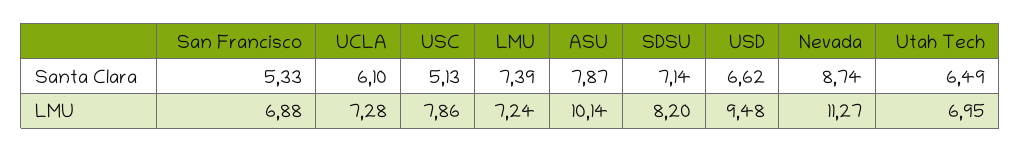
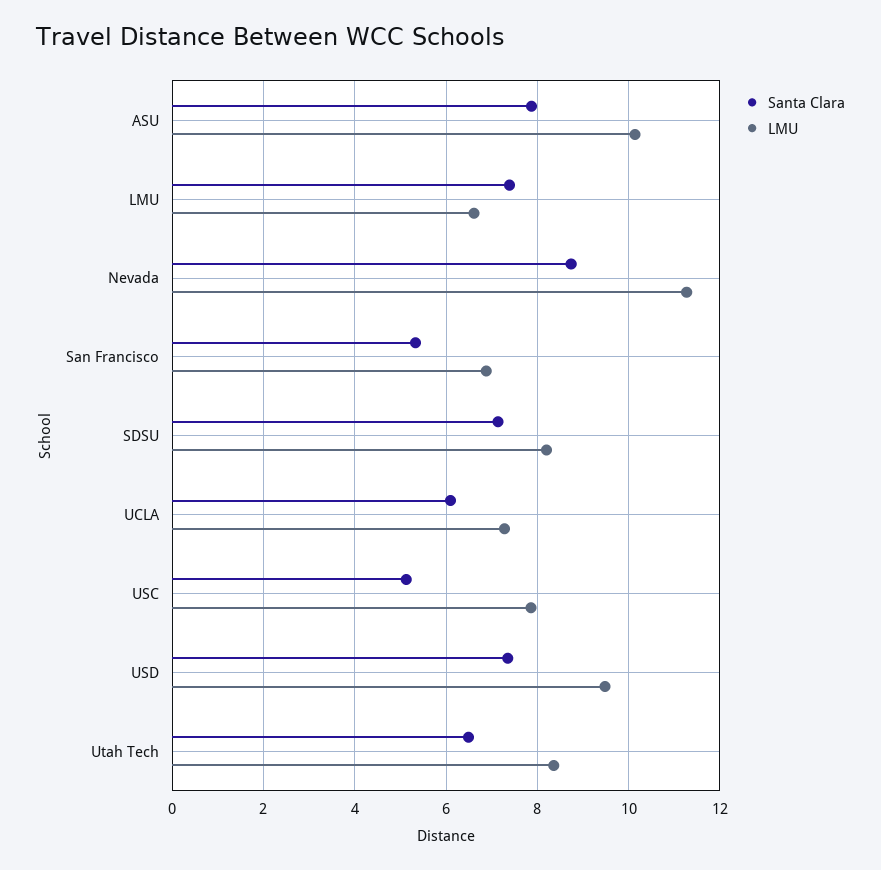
  {
    "Santa Clara": {
      "San Francisco": 5.33,
      "UCLA": 6.1,
      "USC": 5.13,
      "LMU": 7.39,
      "ASU": 7.87,
      "SDSU": 7.14,
-     "USD": 6.62,
+     "USD": 7.4,
      "Nevada": 8.74,
      "Utah Tech": 6.49
    },
    "LMU": {
      "San Francisco": 6.88,
      "UCLA": 7.28,
      "USC": 7.86,
-     "LMU": 7.24,
+     "LMU": 6.6,
      "ASU": 10.14,
      "SDSU": 8.2,
      "USD": 9.48,
      "Nevada": 11.27,
-     "Utah Tech": 6.95
+     "Utah Tech": 8.4
    }
  }

